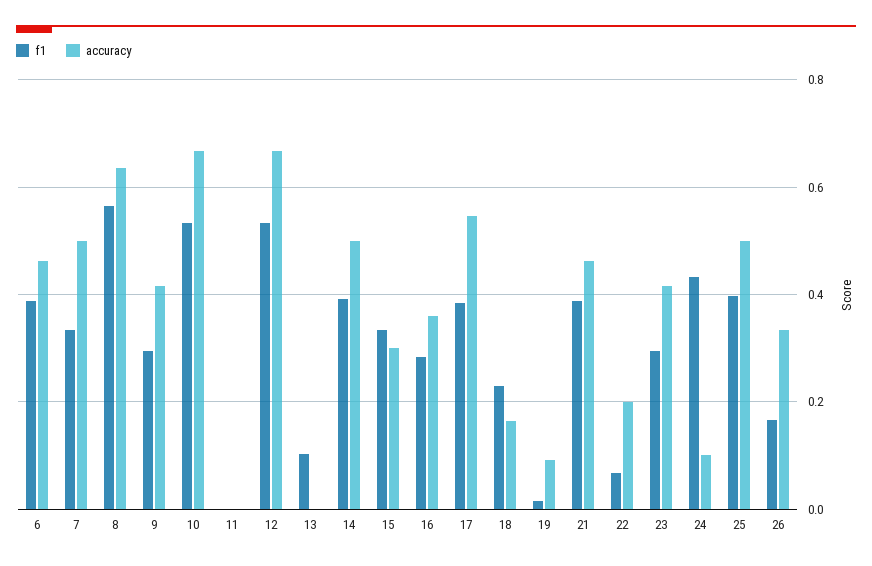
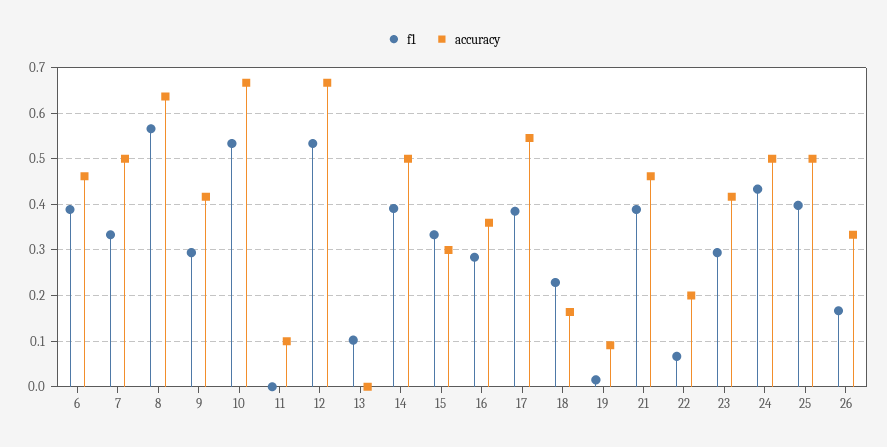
  {
    "f1": {
      "6": 0.38,
      "7": 0.34,
      "8": 0.56,
      "9": 0.3,
      "10": 0.54,
      "11": 0,
      "12": 0.54,
      "13": 0.1,
      "14": 0.4,
      "15": 0.34,
      "16": 0.28,
      "17": 0.38,
      "18": 0.22,
      "19": 0.02,
      "21": 0.38,
      "22": 0.06,
      "23": 0.3,
      "24": 0.44,
      "25": 0.4,
      "26": 0.16
    },
    "accuracy": {
      "6": 0.46,
      "7": 0.5,
      "8": 0.64,
      "9": 0.42,
      "10": 0.66,
-     "11": 0,
+     "11": 0.1,
      "12": 0.66,
      "13": 0,
      "14": 0.5,
      "15": 0.3,
      "16": 0.36,
      "17": 0.54,
      "18": 0.16,
      "19": 0.1,
      "21": 0.46,
      "22": 0.2,
      "23": 0.42,
-     "24": 0.1,
+     "24": 0.5,
      "25": 0.5,
      "26": 0.34
    }
  }

